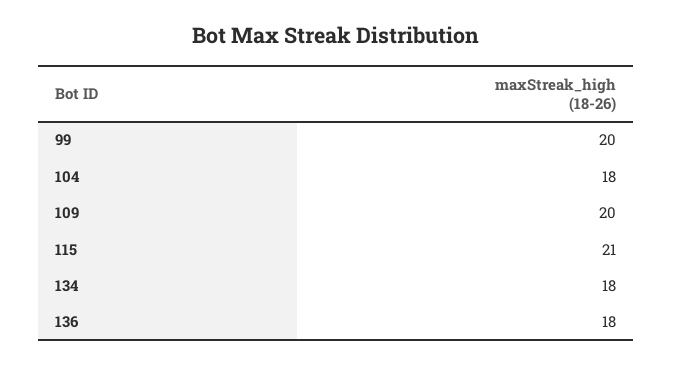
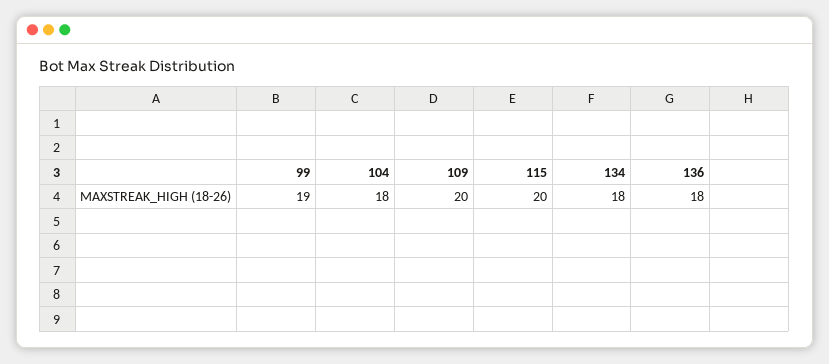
  {
-   "99": 20,
+   "99": 19,
    "104": 18,
    "109": 20,
-   "115": 21,
+   "115": 20,
    "134": 18,
    "136": 18
  }

